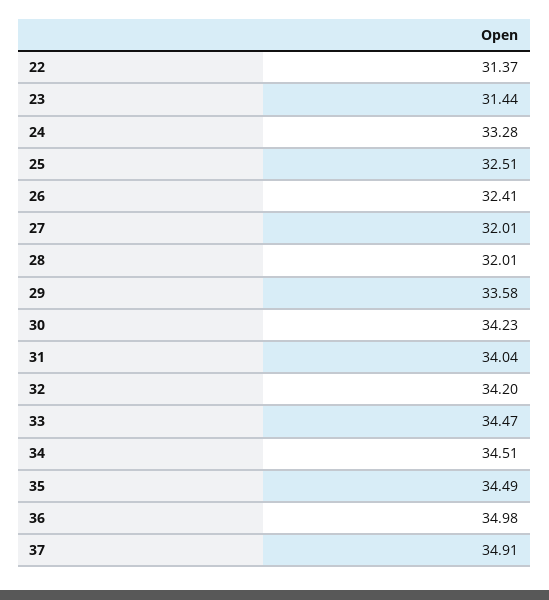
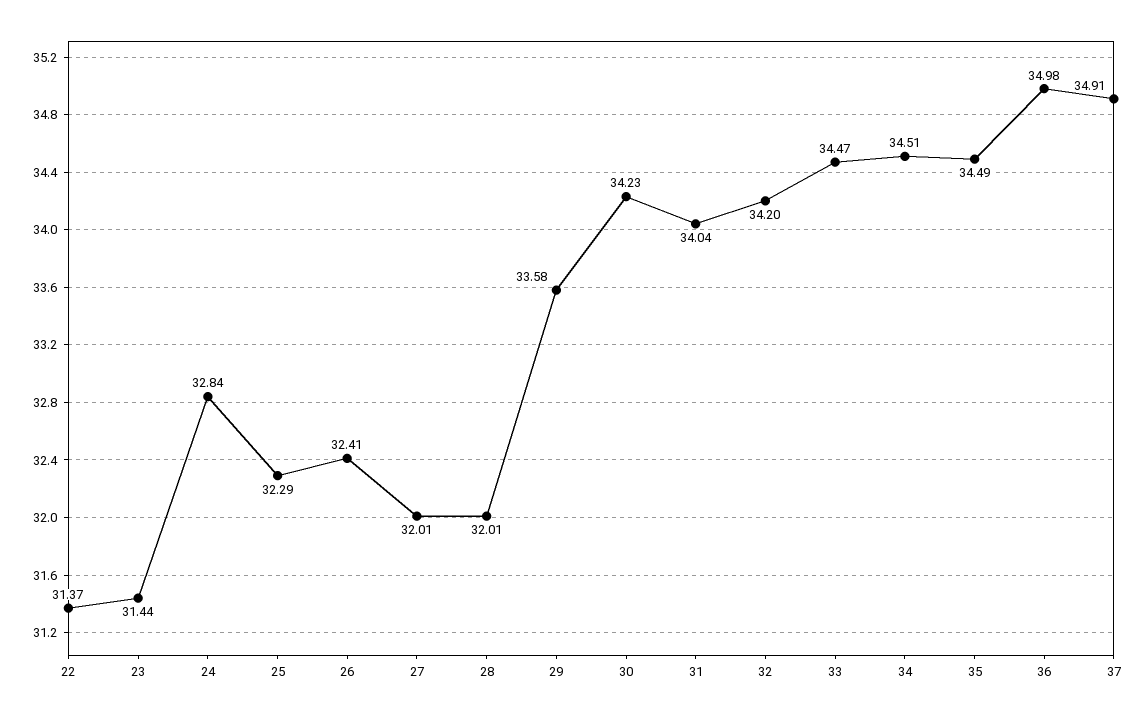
  {
    "22": 31.37,
    "23": 31.44,
-   "24": 33.28,
+   "24": 32.84,
-   "25": 32.51,
+   "25": 32.29,
    "26": 32.41,
    "27": 32.01,
    "28": 32.01,
    "29": 33.58,
    "30": 34.23,
    "31": 34.04,
    "32": 34.2,
    "33": 34.47,
    "34": 34.51,
    "35": 34.49,
    "36": 34.98,
    "37": 34.91
  }

